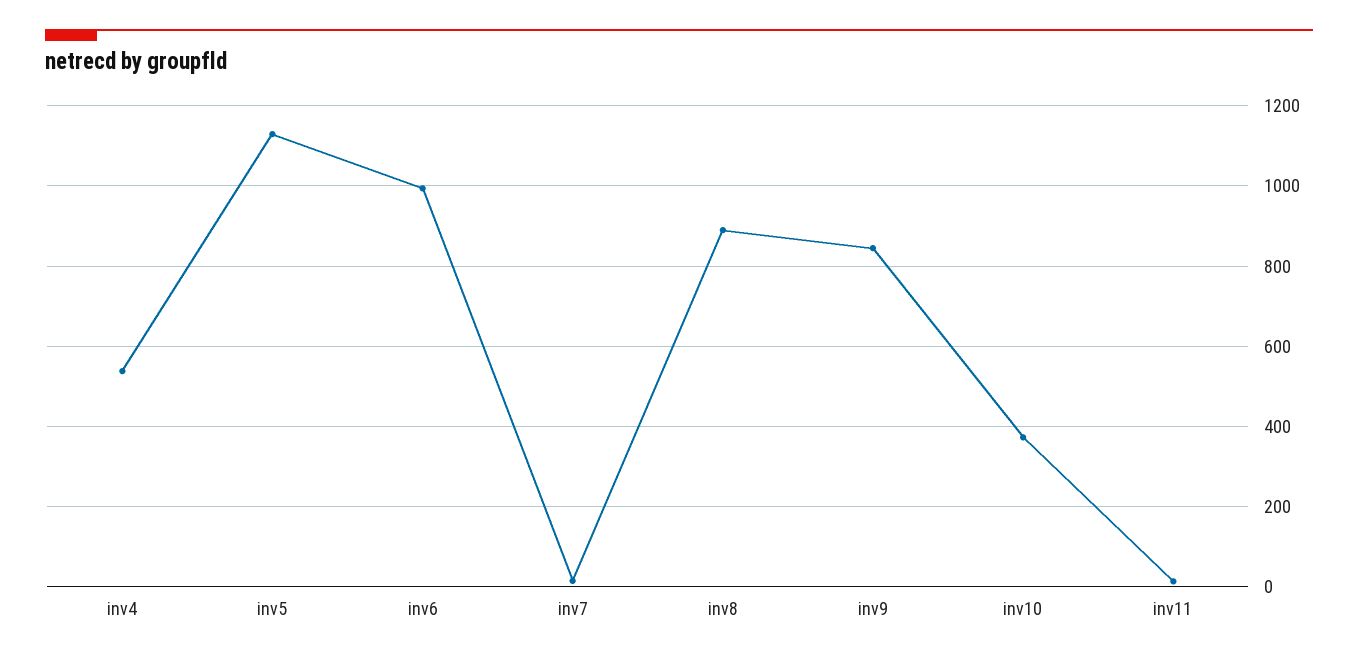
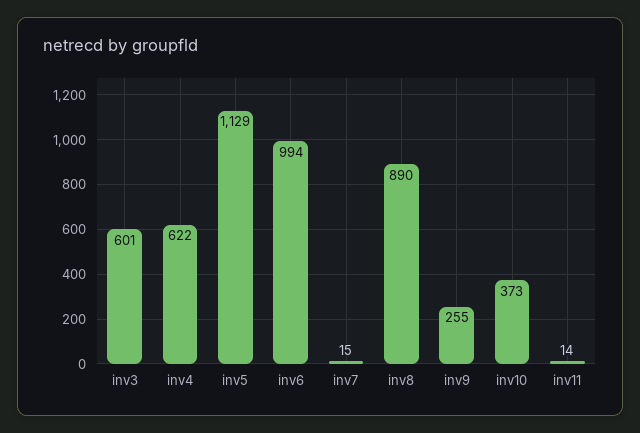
  {
-   "inv4": 540,
+   "inv4": 622,
    "inv5": 1129,
    "inv6": 994,
    "inv7": 15,
    "inv8": 890,
-   "inv9": 840,
+   "inv9": 255,
    "inv10": 373,
-   "inv11": 14
+   "inv11": 14,
+   "inv3": 601
  }

